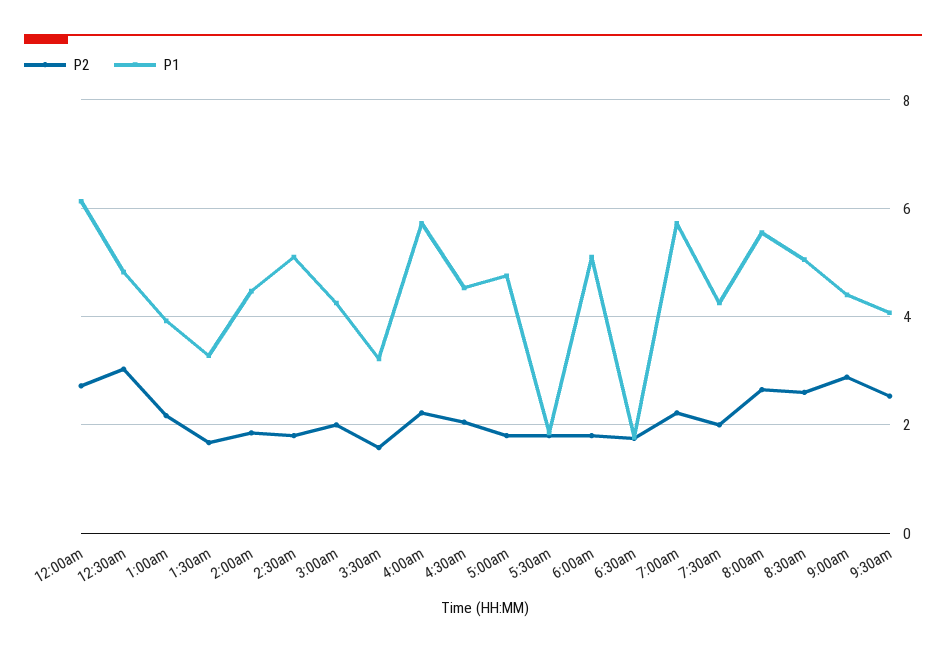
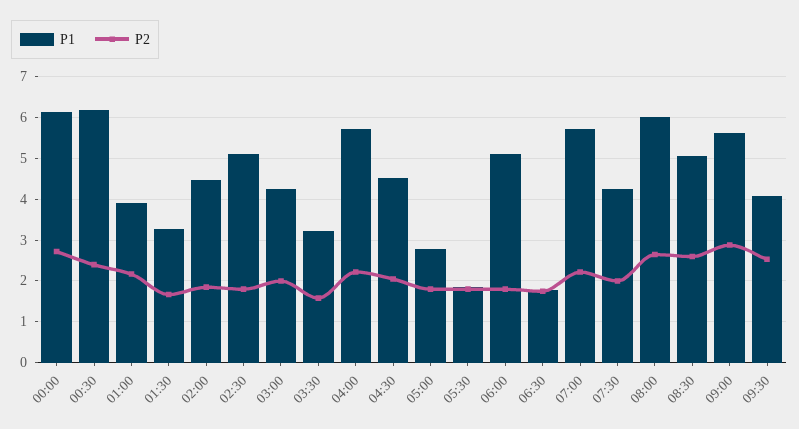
  {
    "P2": {
      "12:00am": 2.8,
-     "12:30am": 3,
+     "12:30am": 2.4,
      "1:00am": 2.2,
      "1:30am": 1.6,
      "2:00am": 1.8,
      "2:30am": 1.8,
      "3:00am": 2,
      "3:30am": 1.6,
      "4:00am": 2.2,
      "4:30am": 2,
      "5:00am": 1.8,
      "5:30am": 1.8,
      "6:00am": 1.8,
      "6:30am": 1.8,
      "7:00am": 2.2,
      "7:30am": 2,
      "8:00am": 2.6,
      "8:30am": 2.6,
      "9:00am": 2.8,
      "9:30am": 2.6
    },
    "P1": {
      "12:00am": 6.2,
-     "12:30am": 4.8,
+     "12:30am": 6.2,
      "1:00am": 4,
      "1:30am": 3.2,
      "2:00am": 4.4,
      "2:30am": 5.2,
      "3:00am": 4.2,
      "3:30am": 3.2,
      "4:00am": 5.8,
      "4:30am": 4.6,
-     "5:00am": 4.8,
+     "5:00am": 2.8,
      "5:30am": 1.8,
      "6:00am": 5.2,
      "6:30am": 1.8,
      "7:00am": 5.8,
      "7:30am": 4.2,
-     "8:00am": 5.6,
+     "8:00am": 6,
      "8:30am": 5,
-     "9:00am": 4.4,
+     "9:00am": 5.6,
      "9:30am": 4
    }
  }

